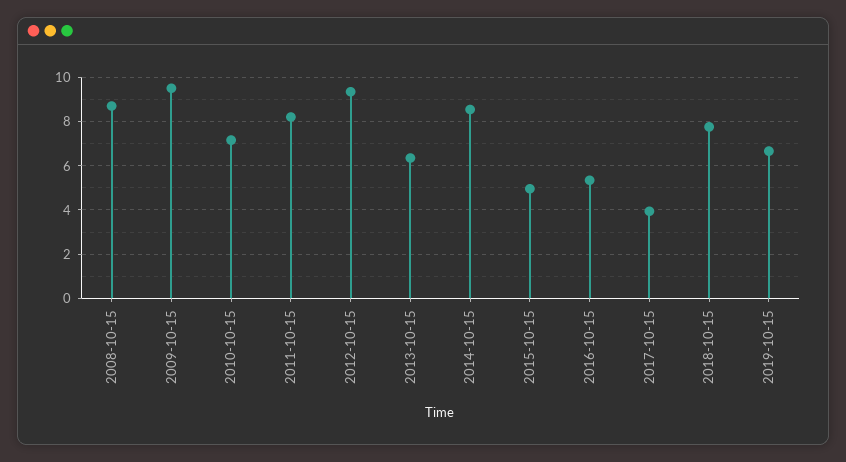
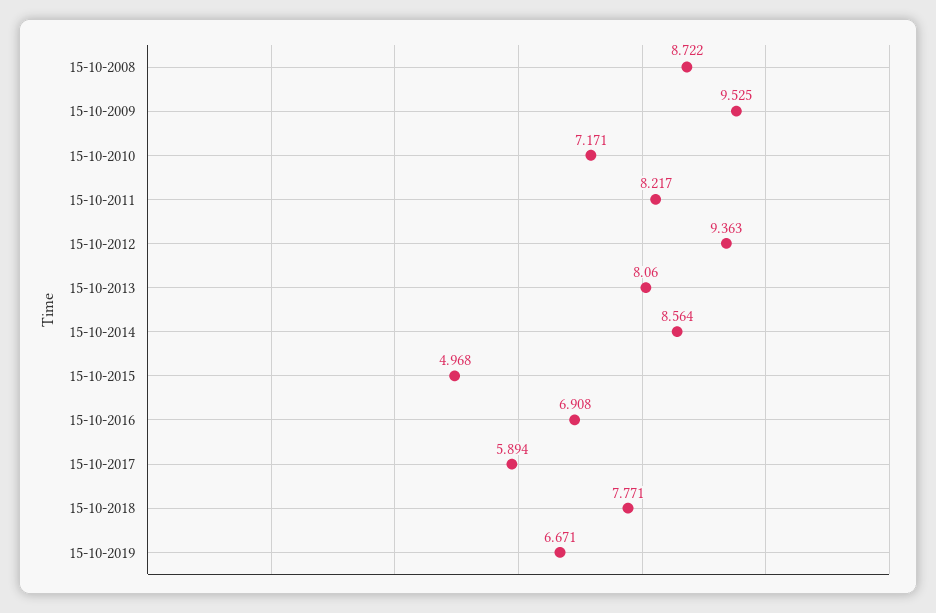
  {
    "2008-10-15": 8.722,
    "2009-10-15": 9.525,
    "2010-10-15": 7.171,
    "2011-10-15": 8.217,
    "2012-10-15": 9.363,
-   "2013-10-15": 6.5,
+   "2013-10-15": 8.06,
    "2014-10-15": 8.564,
    "2015-10-15": 4.968,
-   "2016-10-15": 5.5,
+   "2016-10-15": 6.908,
-   "2017-10-15": 4,
+   "2017-10-15": 5.894,
    "2018-10-15": 7.771,
    "2019-10-15": 6.671
  }

